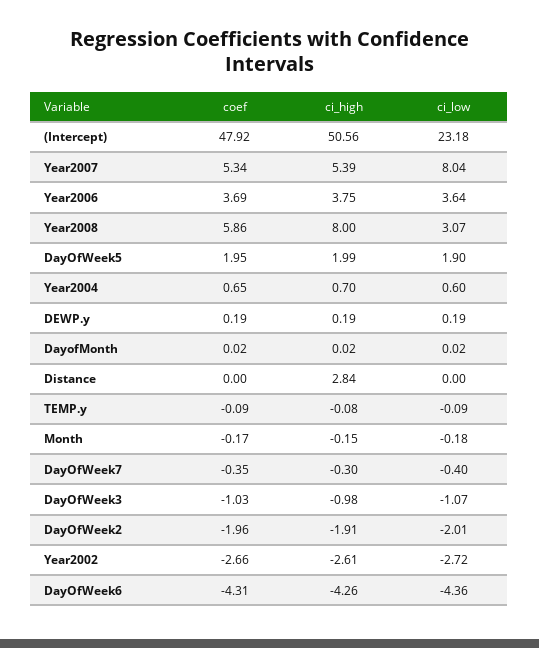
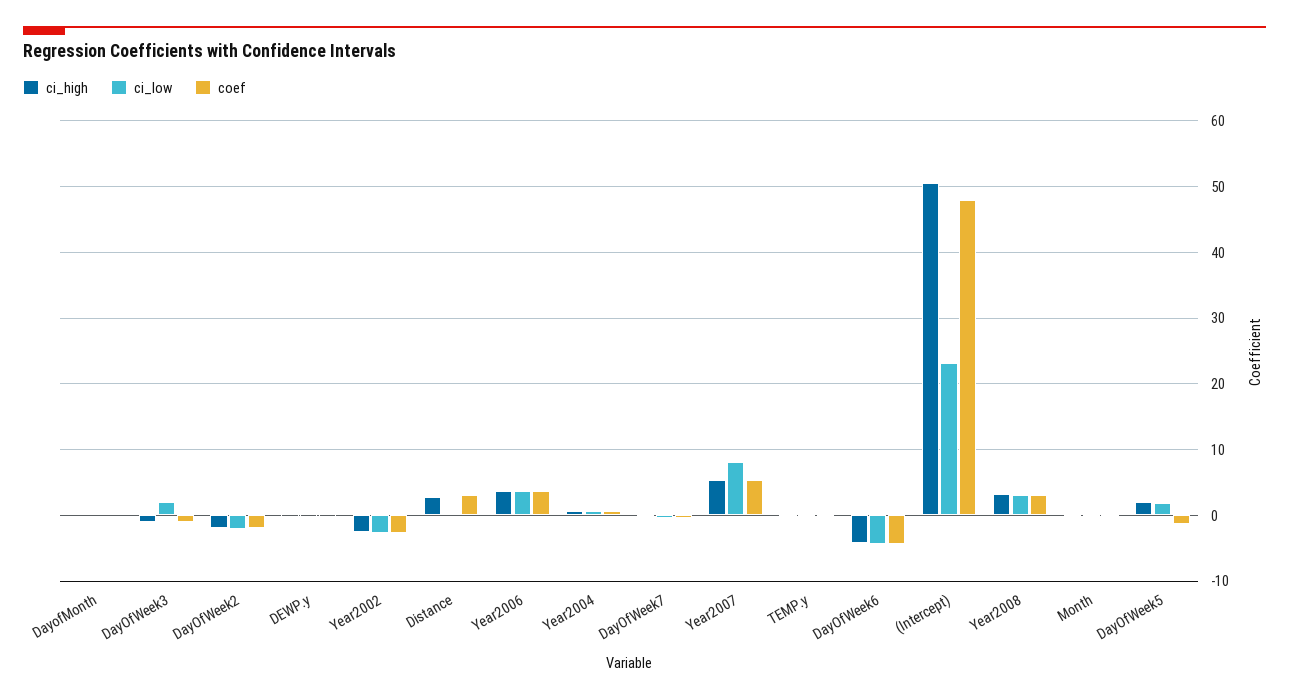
  {
    "coef": {
      "(Intercept)": 47.92,
      "Year2007": 5.34,
      "Year2006": 3.69,
-     "Year2008": 5.86,
+     "Year2008": 3,
-     "DayOfWeek5": 1.95,
+     "DayOfWeek5": -1,
      "Year2004": 0.65,
      "DEWP.y": 0.19,
      "DayofMonth": 0.02,
-     "Distance": 0,
+     "Distance": 3,
      "TEMP.y": -0.09,
      "Month": -0.17,
      "DayOfWeek7": -0.35,
      "DayOfWeek3": -1.03,
      "DayOfWeek2": -1.96,
      "Year2002": -2.66,
      "DayOfWeek6": -4.31
    },
    "ci_high": {
      "(Intercept)": 50.56,
      "Year2007": 5.39,
      "Year2006": 3.75,
-     "Year2008": 8,
+     "Year2008": 3,
      "DayOfWeek5": 1.99,
      "Year2004": 0.7,
      "DEWP.y": 0.19,
      "DayofMonth": 0.02,
      "Distance": 2.84,
      "TEMP.y": -0.08,
      "Month": -0.15,
      "DayOfWeek7": -0.3,
      "DayOfWeek3": -0.98,
      "DayOfWeek2": -1.91,
      "Year2002": -2.61,
      "DayOfWeek6": -4.26
    },
    "ci_low": {
      "(Intercept)": 23.18,
      "Year2007": 8.04,
      "Year2006": 3.64,
      "Year2008": 3.07,
      "DayOfWeek5": 1.9,
      "Year2004": 0.6,
      "DEWP.y": 0.19,
      "DayofMonth": 0.02,
      "Distance": 0,
      "TEMP.y": -0.09,
      "Month": -0.18,
      "DayOfWeek7": -0.4,
-     "DayOfWeek3": -1.07,
+     "DayOfWeek3": 2,
      "DayOfWeek2": -2.01,
      "Year2002": -2.72,
      "DayOfWeek6": -4.36
    }
  }

